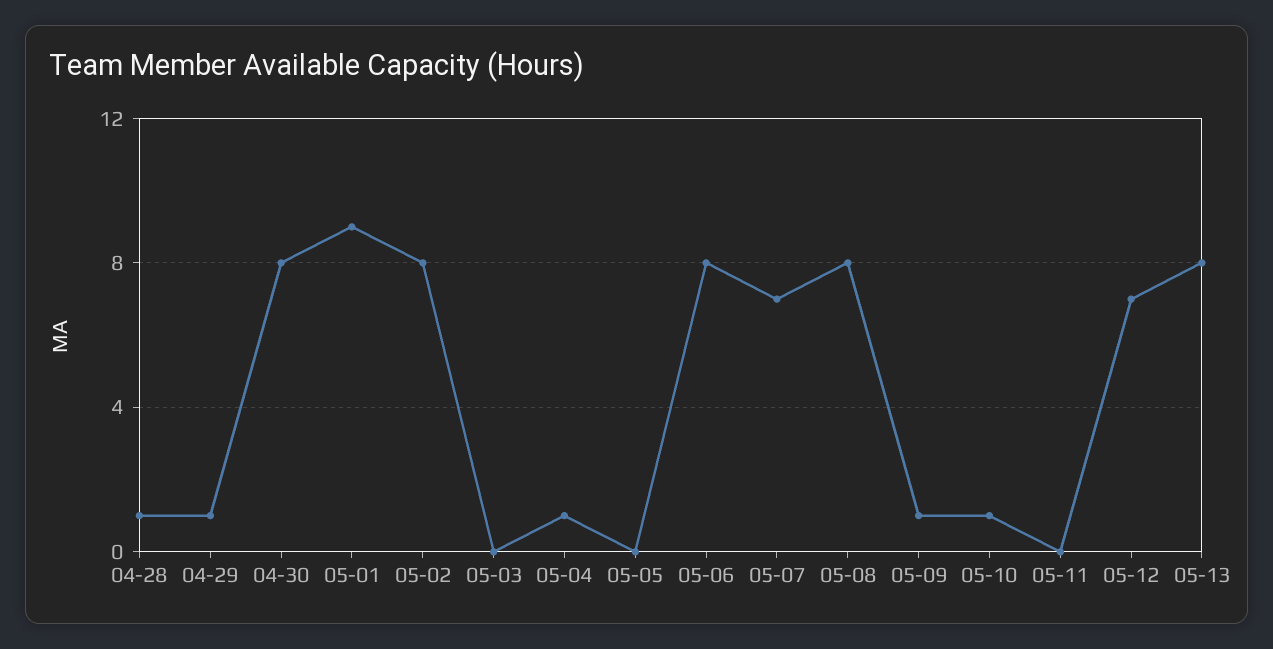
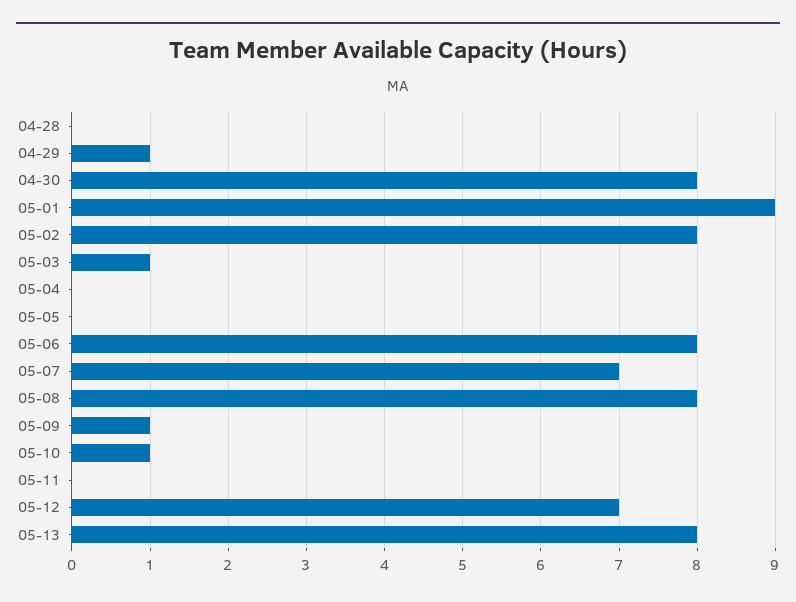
  {
-   "04-28": 1,
+   "04-28": 0,
    "04-29": 1,
    "04-30": 8,
    "05-01": 9,
    "05-02": 8,
-   "05-03": 0,
+   "05-03": 1,
-   "05-04": 1,
+   "05-04": 0,
    "05-05": 0,
    "05-06": 8,
    "05-07": 7,
    "05-08": 8,
    "05-09": 1,
    "05-10": 1,
    "05-11": 0,
    "05-12": 7,
    "05-13": 8
  }

